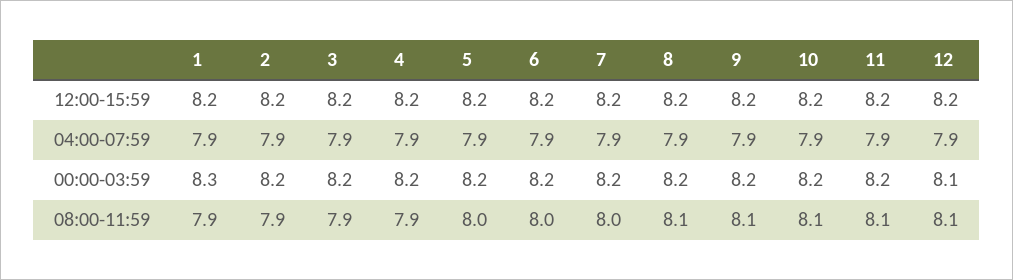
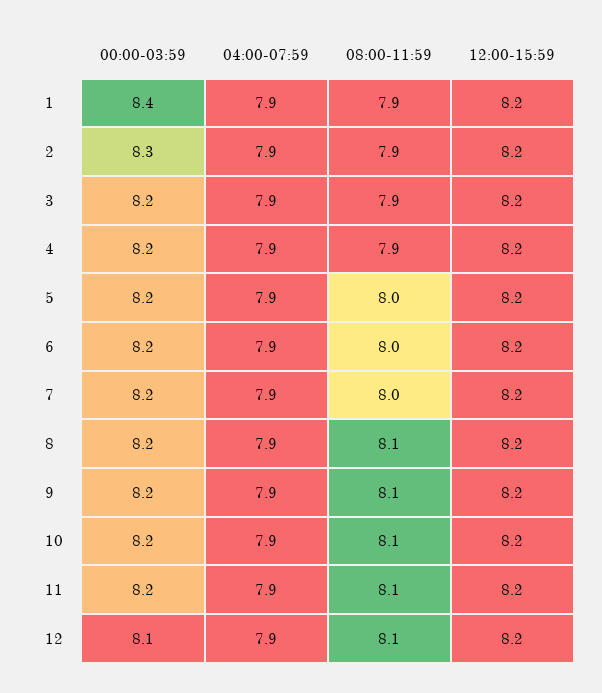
  {
    "1": {
      "12:00-15:59": 8.2,
      "04:00-07:59": 7.9,
-     "00:00-03:59": 8.3,
+     "00:00-03:59": 8.4,
      "08:00-11:59": 7.9
    },
    "2": {
      "12:00-15:59": 8.2,
      "04:00-07:59": 7.9,
-     "00:00-03:59": 8.2,
+     "00:00-03:59": 8.3,
      "08:00-11:59": 7.9
    },
    "3": {
      "12:00-15:59": 8.2,
      "04:00-07:59": 7.9,
      "00:00-03:59": 8.2,
      "08:00-11:59": 7.9
    },
    "4": {
      "12:00-15:59": 8.2,
      "04:00-07:59": 7.9,
      "00:00-03:59": 8.2,
      "08:00-11:59": 7.9
    },
    "5": {
      "12:00-15:59": 8.2,
      "04:00-07:59": 7.9,
      "00:00-03:59": 8.2,
      "08:00-11:59": 8
    },
    "6": {
      "12:00-15:59": 8.2,
      "04:00-07:59": 7.9,
      "00:00-03:59": 8.2,
      "08:00-11:59": 8
    },
    "7": {
      "12:00-15:59": 8.2,
      "04:00-07:59": 7.9,
      "00:00-03:59": 8.2,
      "08:00-11:59": 8
    },
    "8": {
      "12:00-15:59": 8.2,
      "04:00-07:59": 7.9,
      "00:00-03:59": 8.2,
      "08:00-11:59": 8.1
    },
    "9": {
      "12:00-15:59": 8.2,
      "04:00-07:59": 7.9,
      "00:00-03:59": 8.2,
      "08:00-11:59": 8.1
    },
    "10": {
      "12:00-15:59": 8.2,
      "04:00-07:59": 7.9,
      "00:00-03:59": 8.2,
      "08:00-11:59": 8.1
    },
    "11": {
      "12:00-15:59": 8.2,
      "04:00-07:59": 7.9,
      "00:00-03:59": 8.2,
      "08:00-11:59": 8.1
    },
    "12": {
      "12:00-15:59": 8.2,
      "04:00-07:59": 7.9,
      "00:00-03:59": 8.1,
      "08:00-11:59": 8.1
    }
  }

